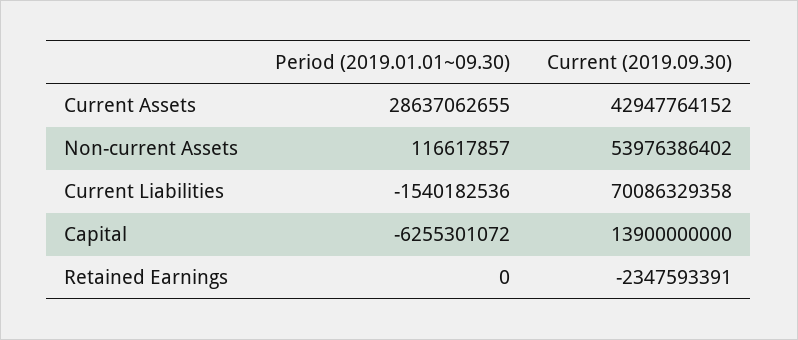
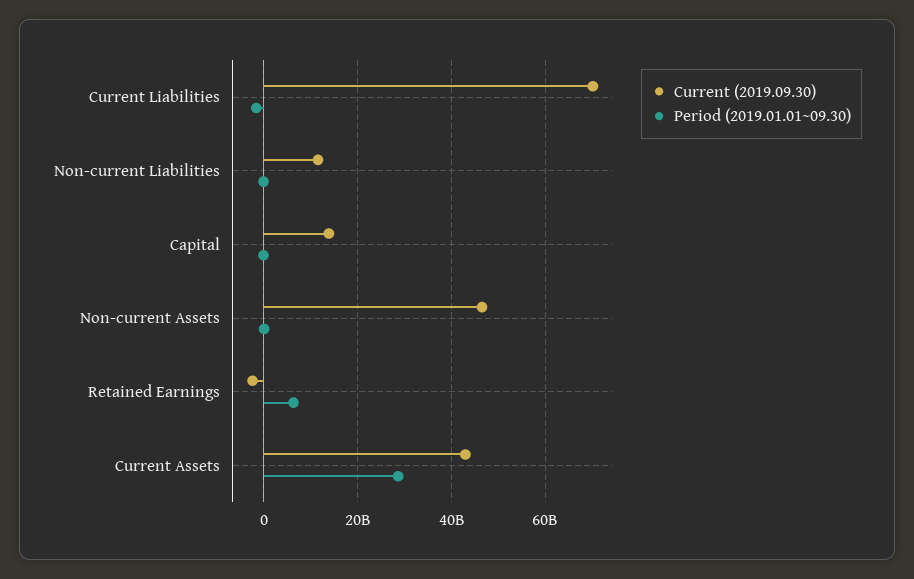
  {
    "Period (2019.01.01~09.30)": {
      "Current Assets": 28637062655,
      "Non-current Assets": 116617857,
      "Current Liabilities": -1540182536,
-     "Capital": -6255301072,
+     "Capital": 0,
-     "Retained Earnings": 0
+     "Retained Earnings": 6000000000,
+     "Non-current Liabilities": 0
    },
    "Current (2019.09.30)": {
      "Current Assets": 42947764152,
-     "Non-current Assets": 53976386402,
+     "Non-current Assets": 46000000000,
      "Current Liabilities": 70086329358,
      "Capital": 13900000000,
-     "Retained Earnings": -2347593391
+     "Retained Earnings": -2347593391,
+     "Non-current Liabilities": 12000000000
    }
  }

